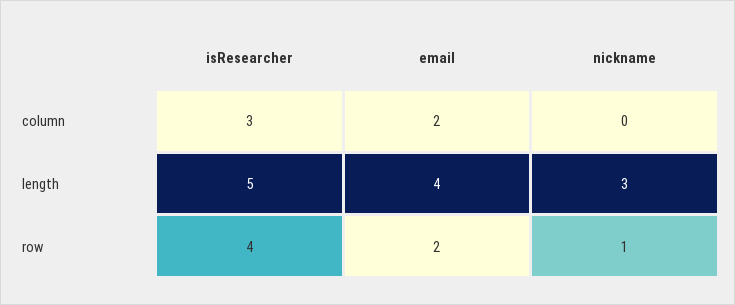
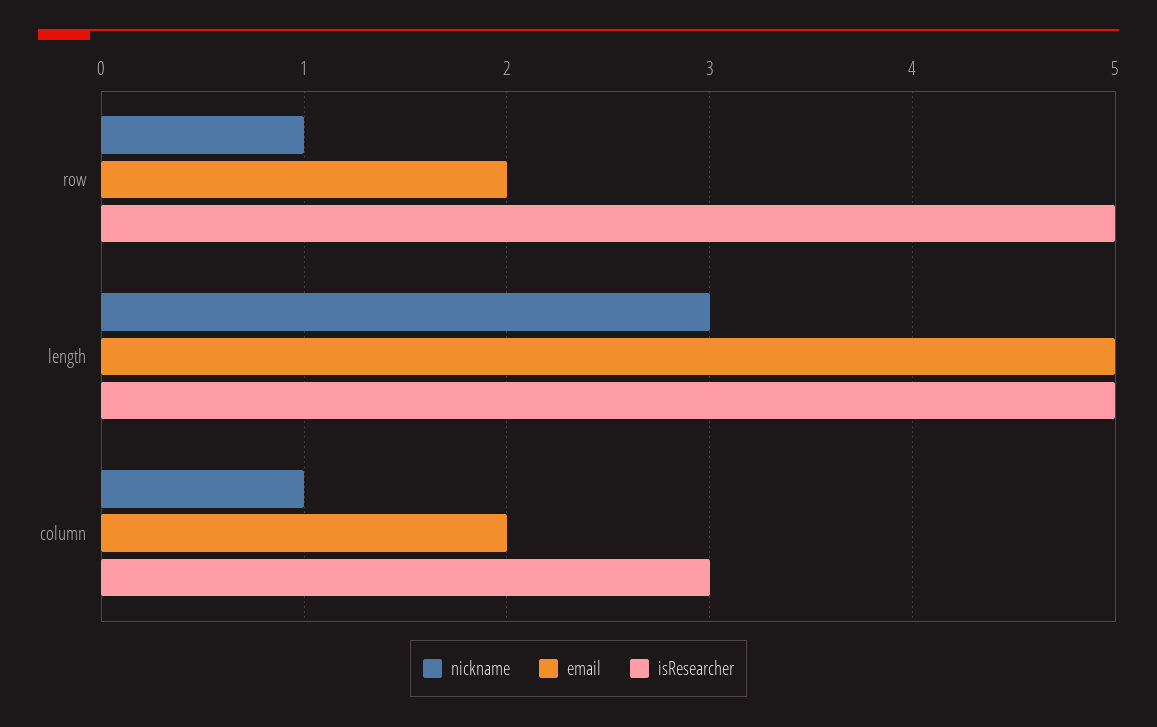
  {
    "isResearcher": {
      "column": 3,
      "length": 5,
-     "row": 4
+     "row": 5
    },
    "email": {
      "column": 2,
-     "length": 4,
+     "length": 5,
      "row": 2
    },
    "nickname": {
-     "column": 0,
+     "column": 1,
      "length": 3,
      "row": 1
    }
  }

